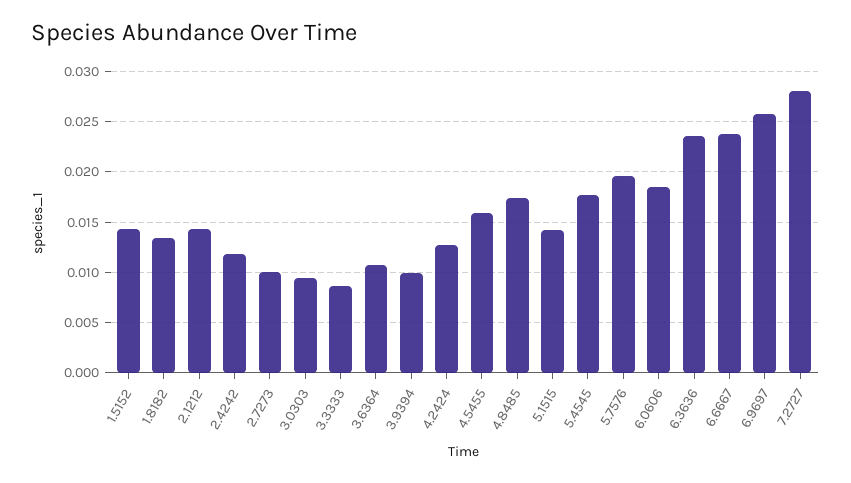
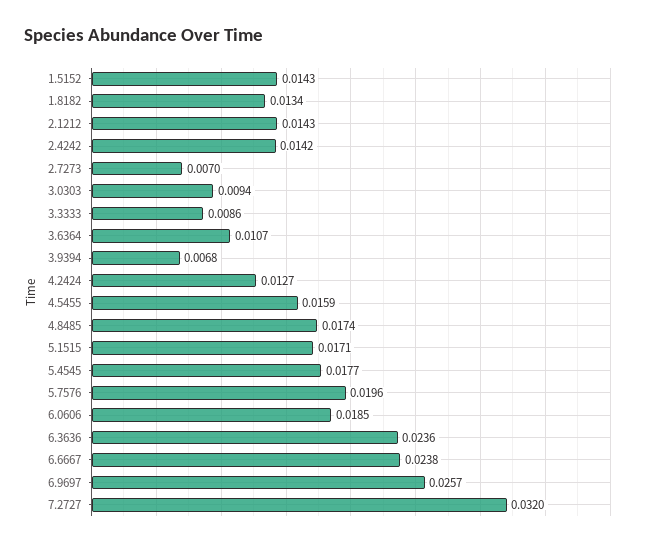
  {
    "1.5152": 0.0143,
    "1.8182": 0.0134,
    "2.1212": 0.0143,
-   "2.4242": 0.012,
+   "2.4242": 0.0142,
-   "2.7273": 0.01,
+   "2.7273": 0.007,
    "3.0303": 0.0094,
    "3.3333": 0.0086,
    "3.6364": 0.0107,
-   "3.9394": 0.01,
+   "3.9394": 0.0068,
    "4.2424": 0.0127,
    "4.5455": 0.0159,
    "4.8485": 0.0174,
-   "5.1515": 0.014,
+   "5.1515": 0.0171,
    "5.4545": 0.0177,
    "5.7576": 0.0196,
    "6.0606": 0.0185,
    "6.3636": 0.0236,
    "6.6667": 0.0238,
    "6.9697": 0.0257,
-   "7.2727": 0.028
+   "7.2727": 0.032
  }

